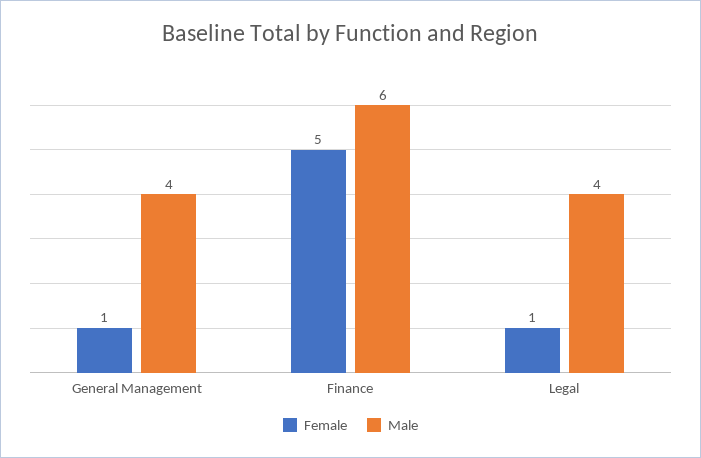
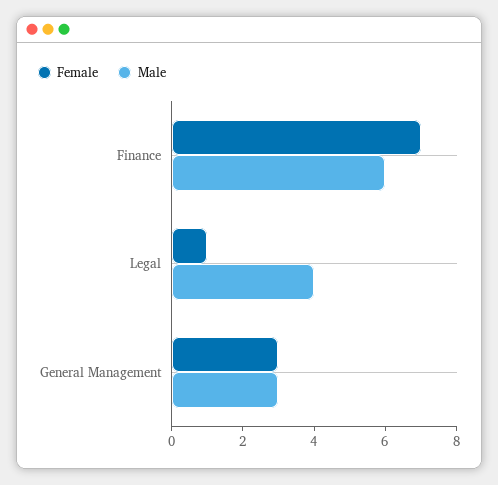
  {
    "Female": {
-     "General Management": 1,
+     "General Management": 3,
-     "Finance": 5,
+     "Finance": 7,
      "Legal": 1
    },
    "Male": {
-     "General Management": 4,
+     "General Management": 3,
      "Finance": 6,
      "Legal": 4
    }
  }

